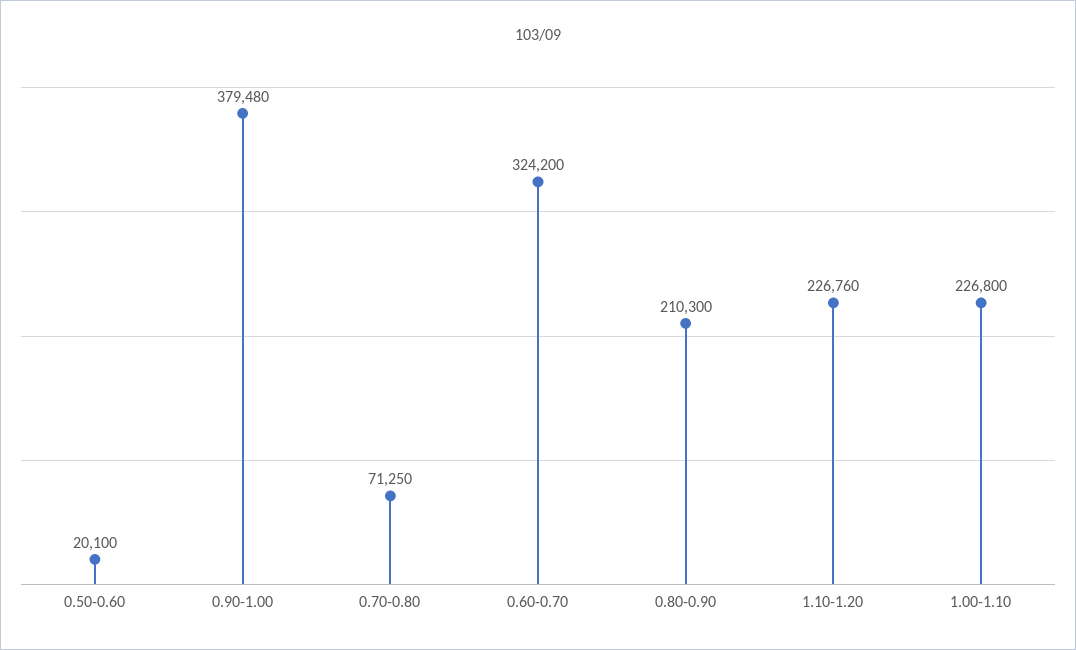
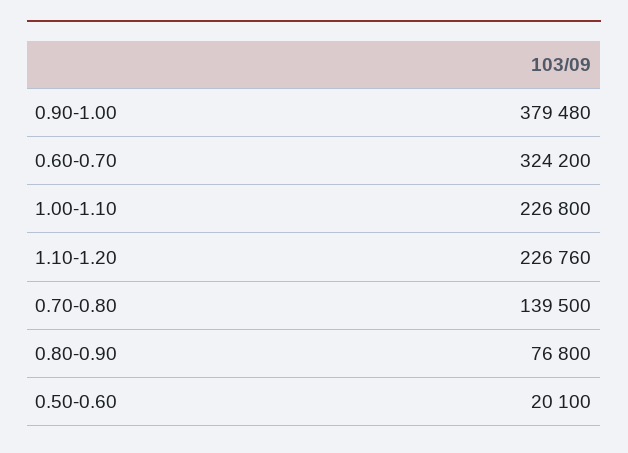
  {
    "0.50-0.60": 20100,
    "0.90-1.00": 379480,
-   "0.70-0.80": 71250,
+   "0.70-0.80": 139500,
    "0.60-0.70": 324200,
-   "0.80-0.90": 210300,
+   "0.80-0.90": 76800,
    "1.10-1.20": 226760,
    "1.00-1.10": 226800
  }

